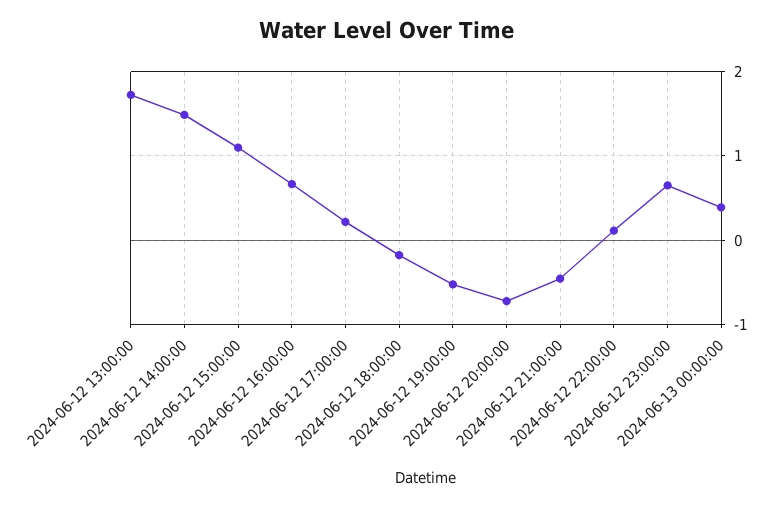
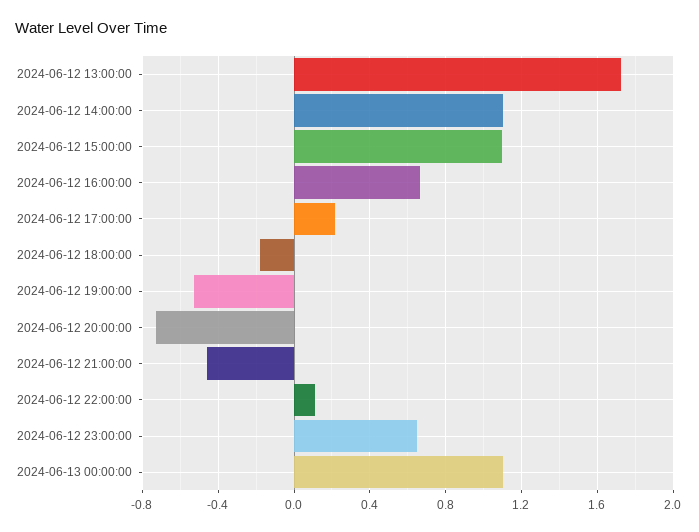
  {
    "2024-06-12 13:00:00": 1.75,
-   "2024-06-12 14:00:00": 1.5,
+   "2024-06-12 14:00:00": 1.1,
    "2024-06-12 15:00:00": 1.1,
    "2024-06-12 16:00:00": 0.65,
    "2024-06-12 17:00:00": 0.2,
    "2024-06-12 18:00:00": -0.2,
    "2024-06-12 19:00:00": -0.55,
    "2024-06-12 20:00:00": -0.75,
    "2024-06-12 21:00:00": -0.45,
    "2024-06-12 22:00:00": 0.1,
    "2024-06-12 23:00:00": 0.65,
-   "2024-06-13 00:00:00": 0.4
+   "2024-06-13 00:00:00": 1.1
  }

